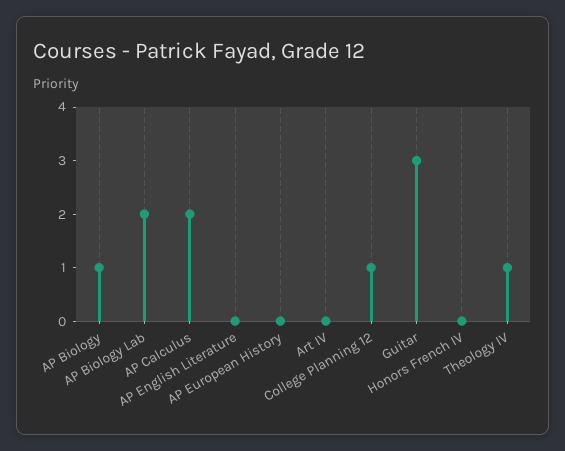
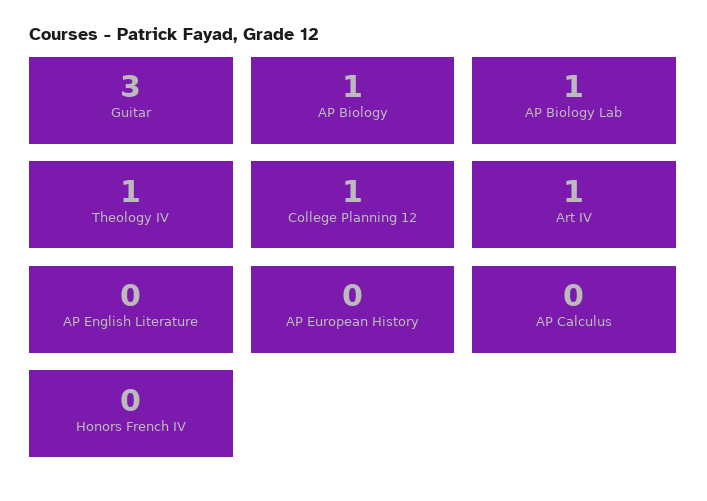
  {
    "AP Biology": 1,
-   "AP Biology Lab": 2,
+   "AP Biology Lab": 1,
-   "AP Calculus": 2,
+   "AP Calculus": 0,
    "AP English Literature": 0,
    "AP European History": 0,
-   "Art IV": 0,
+   "Art IV": 1,
    "College Planning 12": 1,
    "Guitar": 3,
    "Honors French IV": 0,
    "Theology IV": 1
  }

